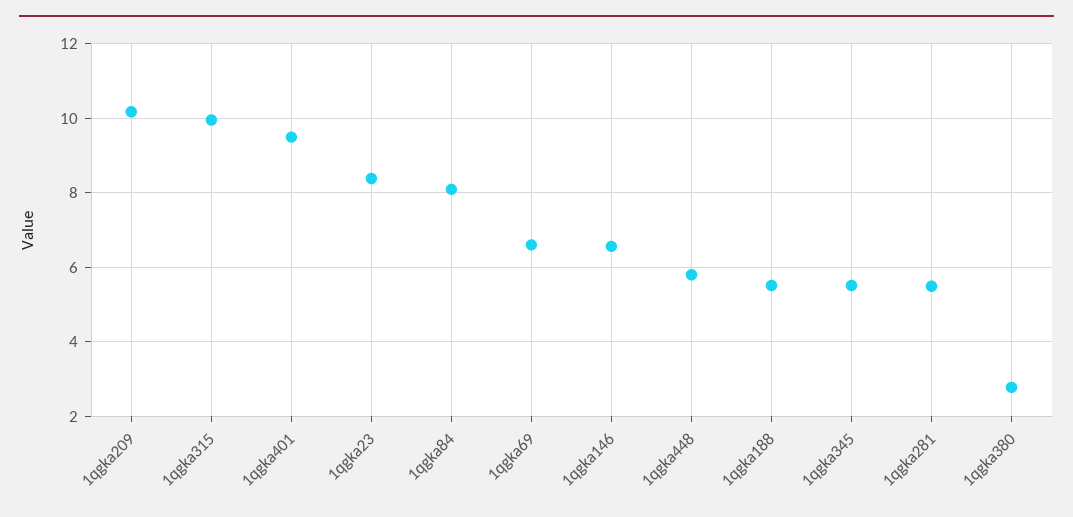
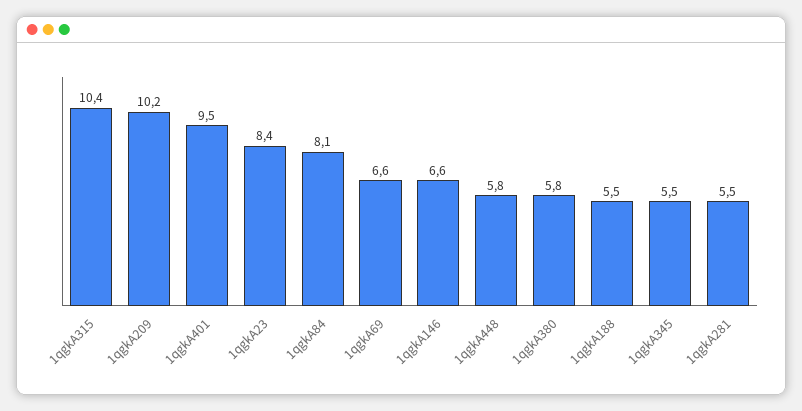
  {
    "1qgka209": 10.2,
-   "1qgka315": 10,
+   "1qgka315": 10.4,
    "1qgka401": 9.5,
    "1qgka23": 8.4,
    "1qgka84": 8.1,
    "1qgka69": 6.6,
    "1qgka146": 6.6,
    "1qgka448": 5.8,
    "1qgka188": 5.5,
    "1qgka345": 5.5,
    "1qgka281": 5.5,
-   "1qgka380": 2.8
+   "1qgka380": 5.8
  }

